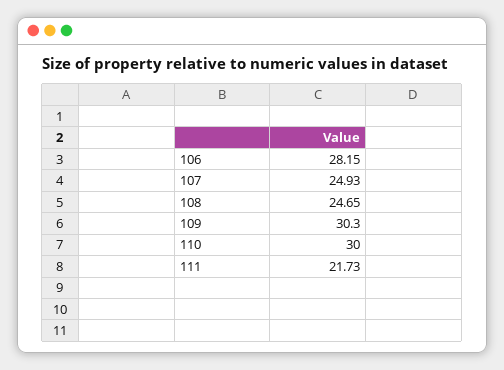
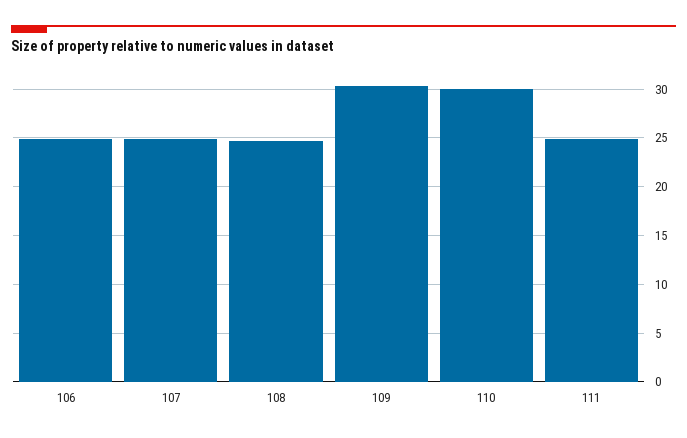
  {
-   "106": 28.15,
+   "106": 25,
    "107": 24.93,
    "108": 24.65,
    "109": 30.3,
    "110": 30,
-   "111": 21.73
+   "111": 25
  }

